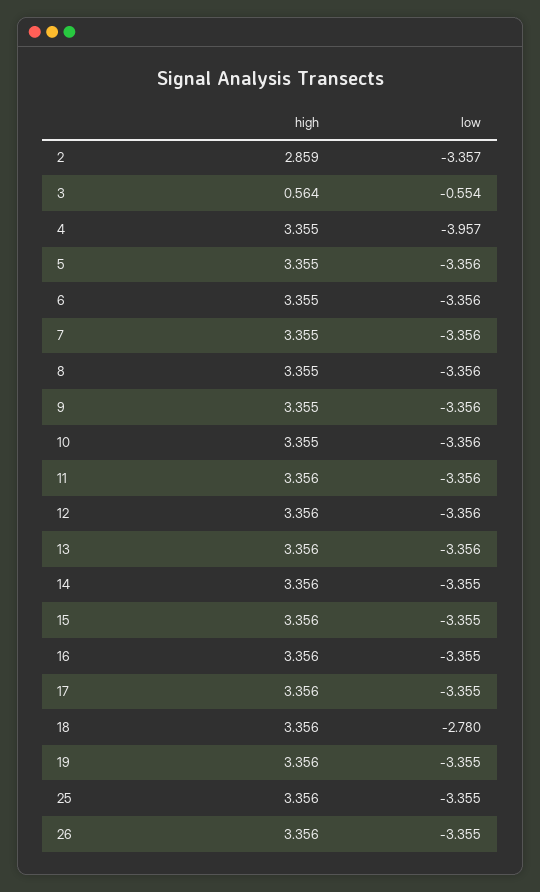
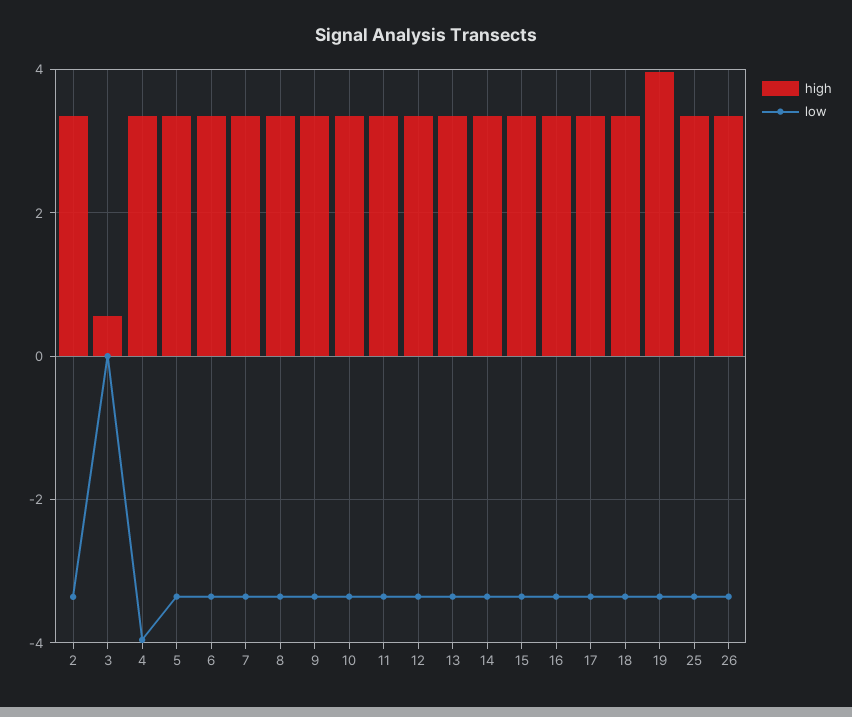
  {
    "high": {
-     "2": 2.859,
+     "2": 3.4,
      "3": 0.564,
      "4": 3.355,
      "5": 3.355,
      "6": 3.355,
      "7": 3.355,
      "8": 3.355,
      "9": 3.355,
      "10": 3.355,
      "11": 3.356,
      "12": 3.356,
      "13": 3.356,
      "14": 3.356,
      "15": 3.356,
      "16": 3.356,
      "17": 3.356,
      "18": 3.356,
-     "19": 3.356,
+     "19": 4,
      "25": 3.356,
      "26": 3.356
    },
    "low": {
      "2": -3.357,
-     "3": -0.554,
+     "3": 0,
      "4": -3.957,
      "5": -3.356,
      "6": -3.356,
      "7": -3.356,
      "8": -3.356,
      "9": -3.356,
      "10": -3.356,
      "11": -3.356,
      "12": -3.356,
      "13": -3.356,
      "14": -3.355,
      "15": -3.355,
      "16": -3.355,
      "17": -3.355,
-     "18": -2.78,
+     "18": -3.4,
      "19": -3.355,
      "25": -3.355,
      "26": -3.355
    }
  }

